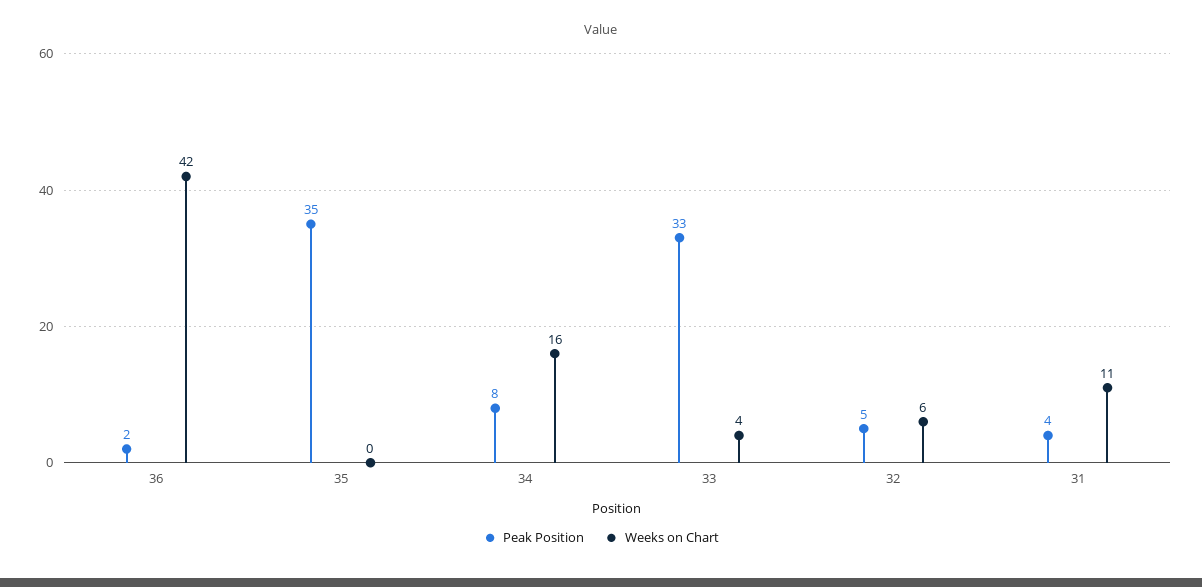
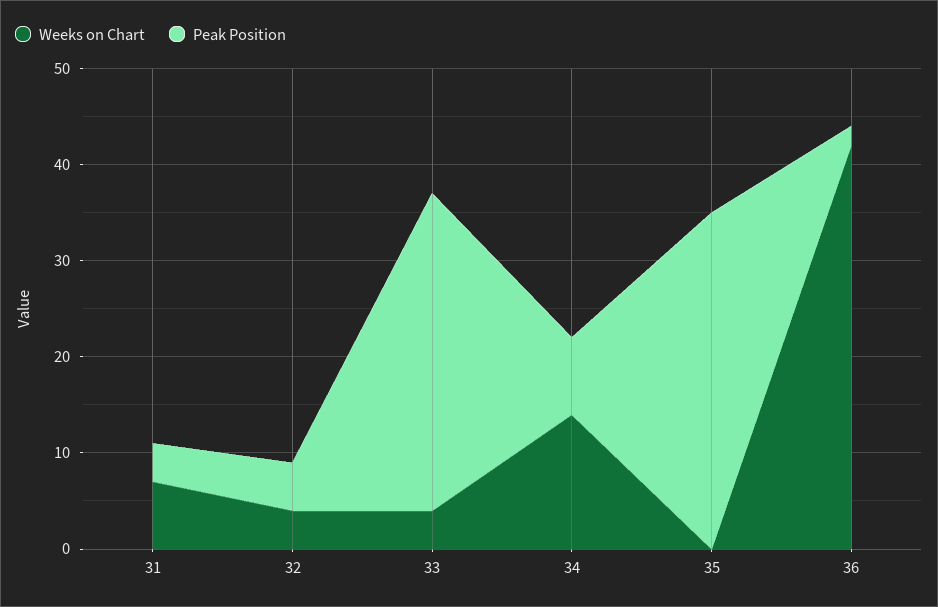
  {
    "Peak Position": {
      "36": 2,
      "35": 35,
      "34": 8,
      "33": 33,
      "32": 5,
      "31": 4
    },
    "Weeks on Chart": {
      "36": 42,
      "35": 0,
-     "34": 16,
+     "34": 14,
      "33": 4,
-     "32": 6,
+     "32": 4,
-     "31": 11
+     "31": 7
    }
  }

